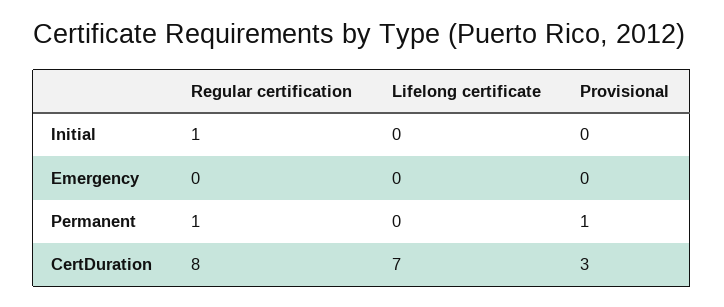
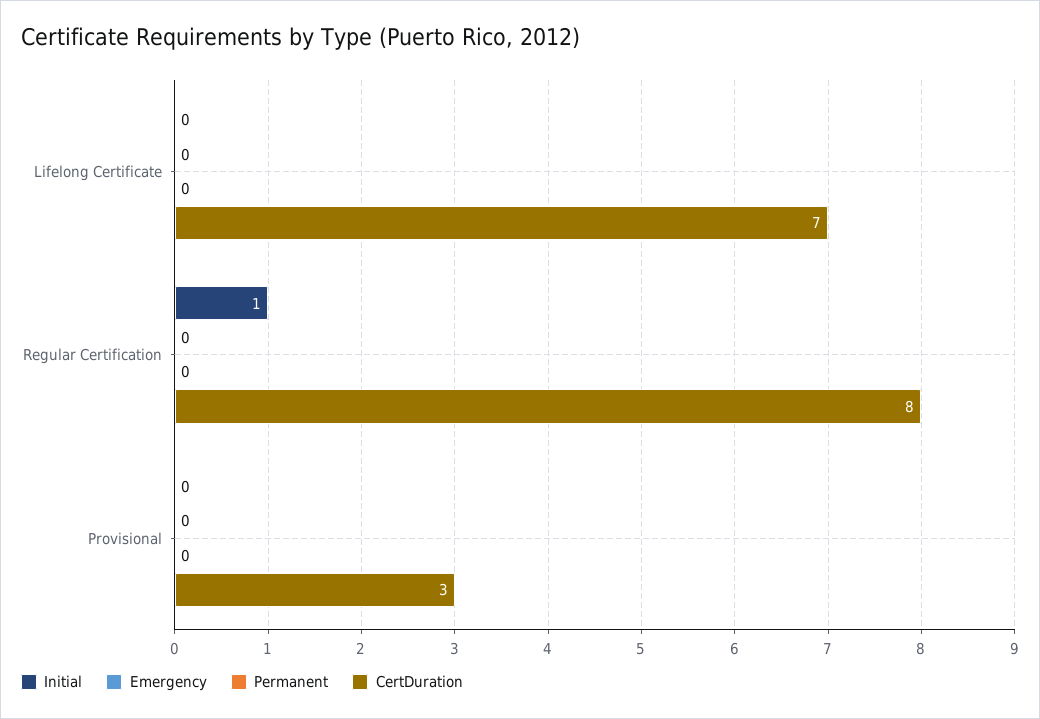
  {
    "Initial": {
      "Regular certification": 1,
      "Lifelong certificate": 0,
      "Provisional": 0
    },
    "Emergency": {
      "Regular certification": 0,
      "Lifelong certificate": 0,
      "Provisional": 0
    },
    "Permanent": {
-     "Regular certification": 1,
+     "Regular certification": 0,
      "Lifelong certificate": 0,
-     "Provisional": 1
+     "Provisional": 0
    },
    "CertDuration": {
      "Regular certification": 8,
      "Lifelong certificate": 7,
      "Provisional": 3
    }
  }

